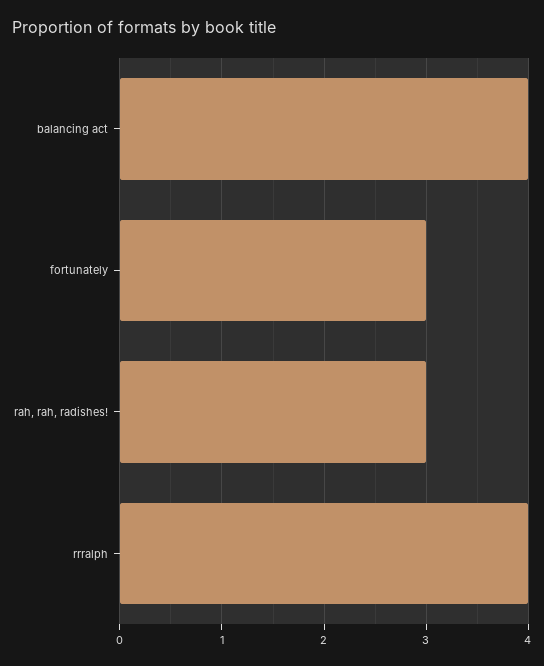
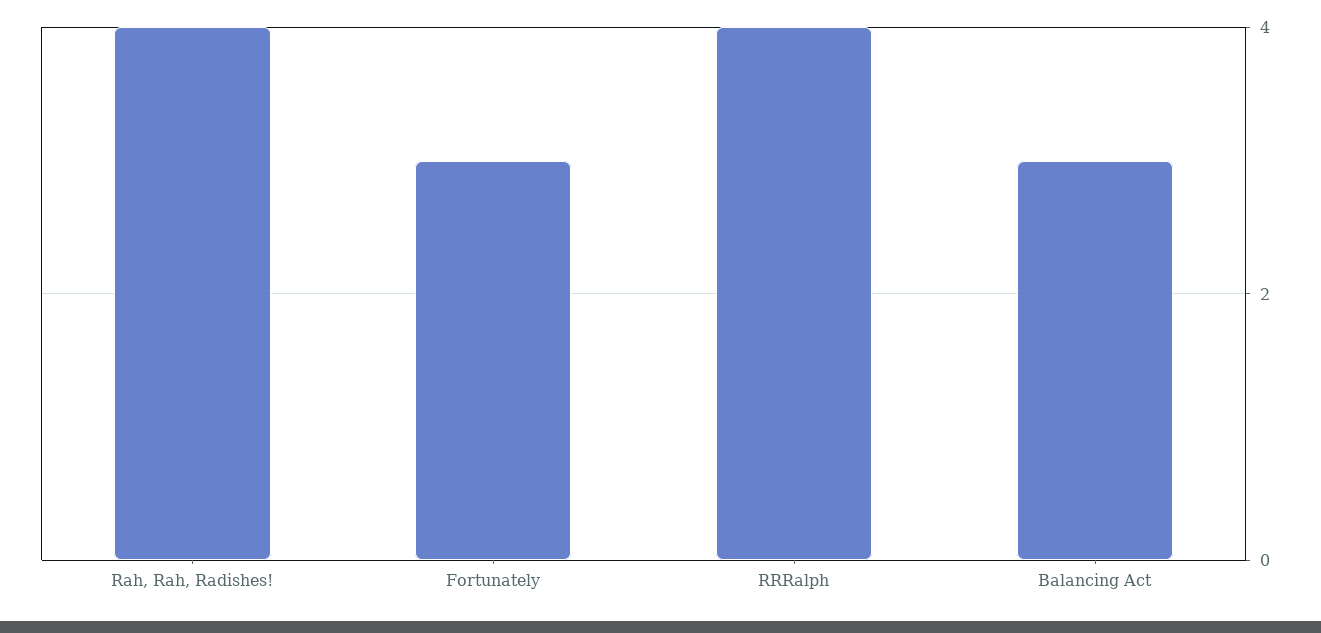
  {
-   "balancing act": 4,
+   "balancing act": 3,
    "fortunately": 3,
-   "rah, rah, radishes!": 3,
+   "rah, rah, radishes!": 4,
    "rrralph": 4
  }

